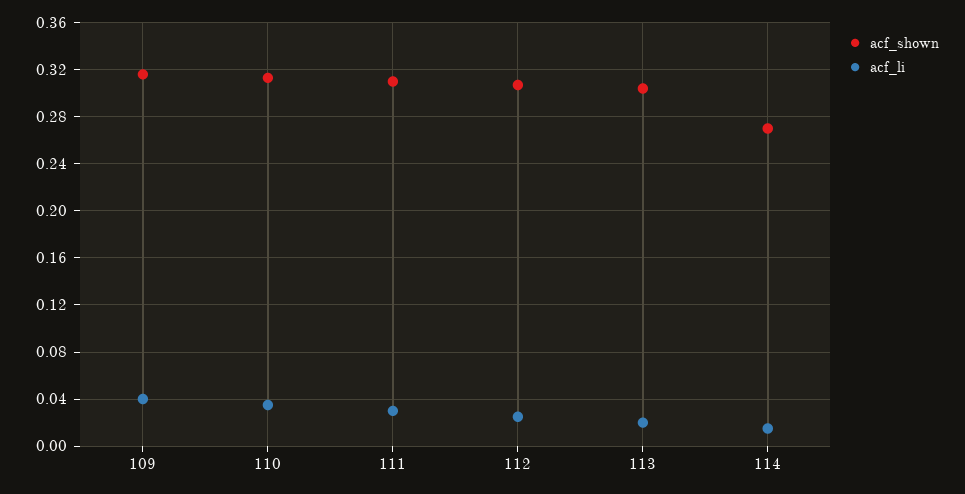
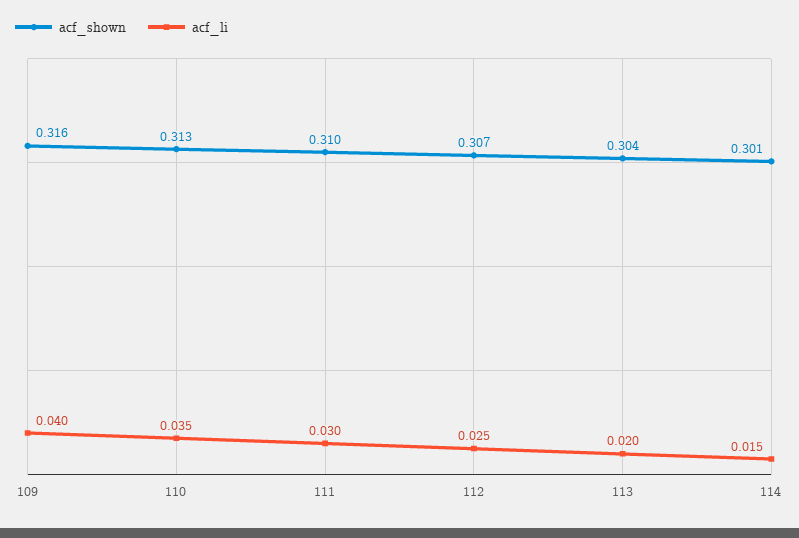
  {
    "acf_shown": {
      "109": 0.316,
      "110": 0.313,
      "111": 0.31,
      "112": 0.307,
      "113": 0.304,
-     "114": 0.27
+     "114": 0.301
    },
    "acf_li": {
      "109": 0.04,
      "110": 0.035,
      "111": 0.03,
      "112": 0.025,
      "113": 0.02,
      "114": 0.015
    }
  }

